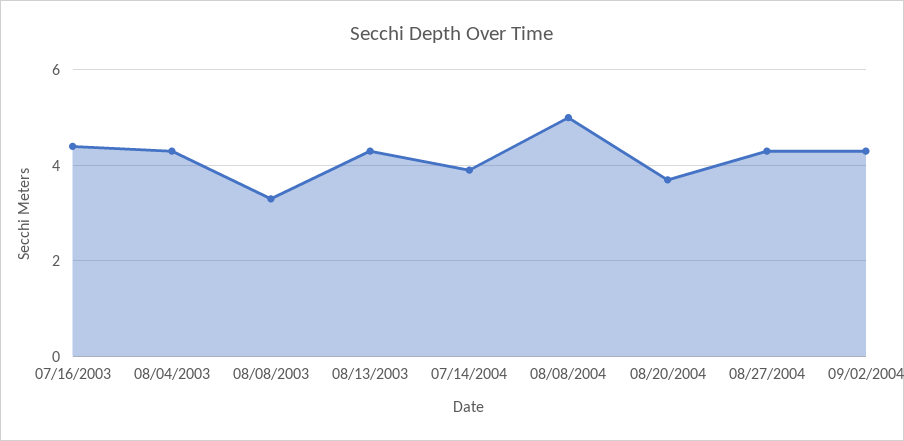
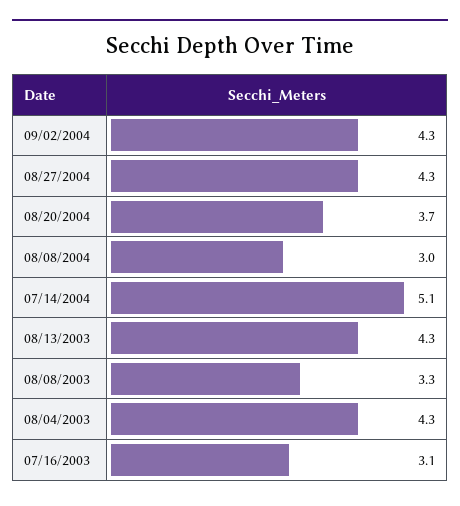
  {
-   "07/16/2003": 4.5,
+   "07/16/2003": 3.1,
    "08/04/2003": 4.3,
    "08/08/2003": 3.3,
    "08/13/2003": 4.3,
-   "07/14/2004": 4,
+   "07/14/2004": 5.1,
-   "08/08/2004": 5,
+   "08/08/2004": 3,
    "08/20/2004": 3.7,
    "08/27/2004": 4.3,
    "09/02/2004": 4.3
  }

